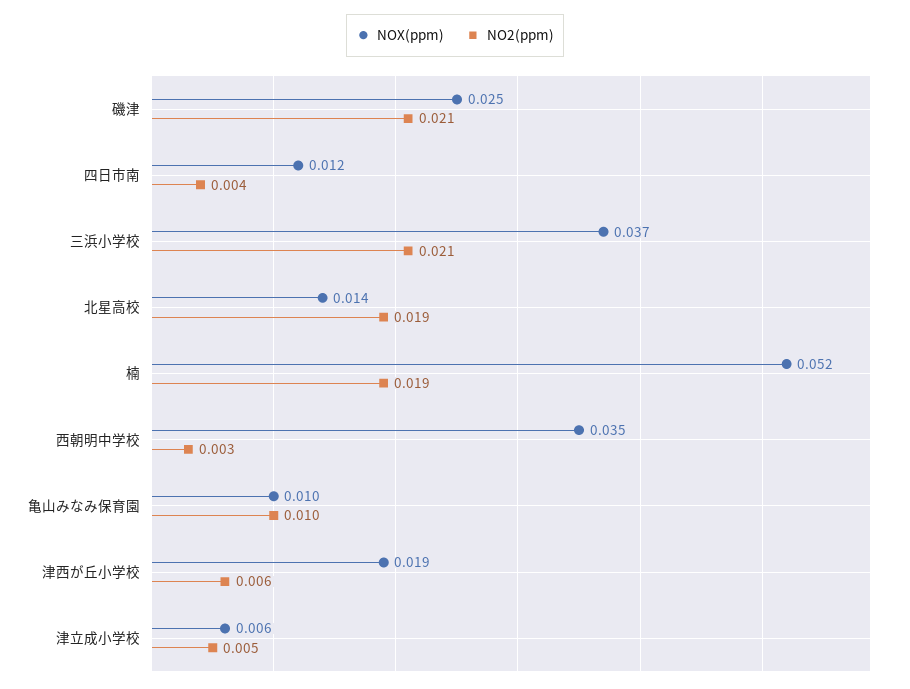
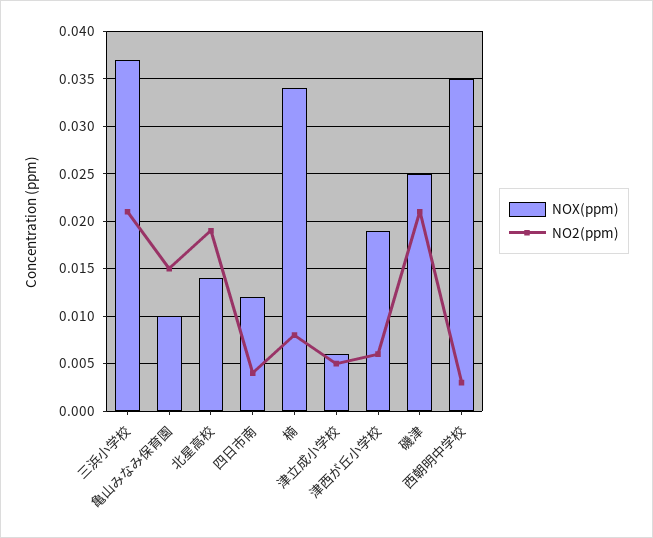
  {
    "NOX(ppm)": {
      "磯津": 0.025,
      "四日市南": 0.012,
      "三浜小学校": 0.037,
      "北星高校": 0.014,
-     "楠": 0.052,
+     "楠": 0.034,
      "西朝明中学校": 0.035,
      "亀山みなみ保育園": 0.01,
      "津西が丘小学校": 0.019,
      "津立成小学校": 0.006
    },
    "NO2(ppm)": {
      "磯津": 0.021,
      "四日市南": 0.004,
      "三浜小学校": 0.021,
      "北星高校": 0.019,
-     "楠": 0.019,
+     "楠": 0.008,
      "西朝明中学校": 0.003,
-     "亀山みなみ保育園": 0.01,
+     "亀山みなみ保育園": 0.015,
      "津西が丘小学校": 0.006,
      "津立成小学校": 0.005
    }
  }

